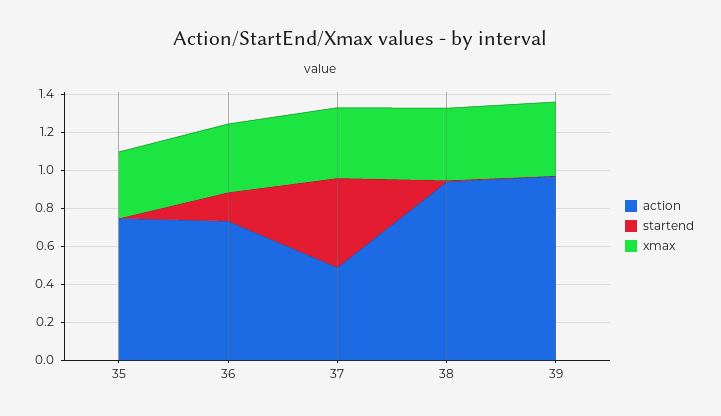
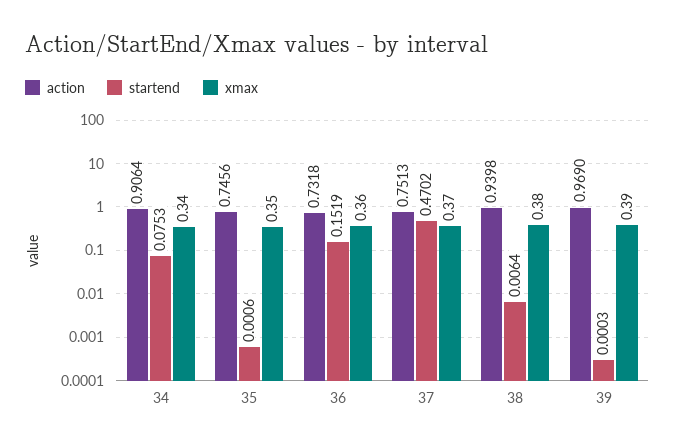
  {
    "action": {
      "35": 0.7456,
      "36": 0.7318,
-     "37": 0.5,
+     "37": 0.7513,
      "38": 0.9398,
-     "39": 0.969
+     "39": 0.969,
+     "34": 0.9064
    },
    "startend": {
      "35": 0.0006,
      "36": 0.1519,
      "37": 0.4702,
      "38": 0.0064,
-     "39": 0.0003
+     "39": 0.0003,
+     "34": 0.0753
    },
    "xmax": {
      "35": 0.35,
      "36": 0.36,
      "37": 0.37,
      "38": 0.38,
-     "39": 0.39
+     "39": 0.39,
+     "34": 0.34
    }
  }

